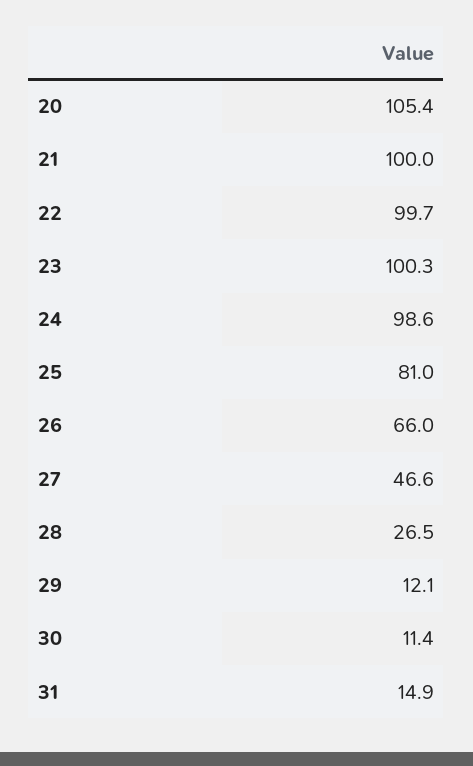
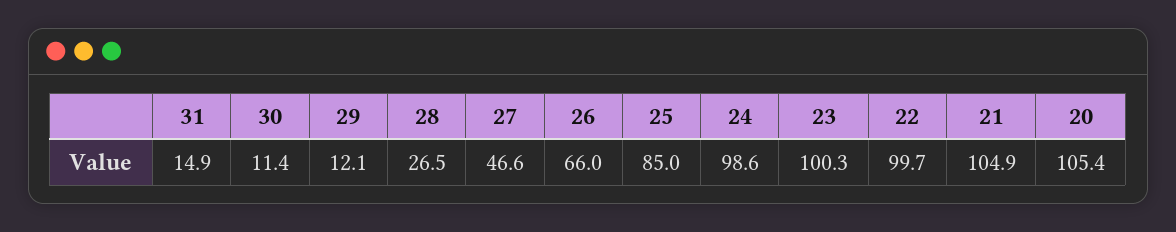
  {
    "20": 105.4,
-   "21": 100,
+   "21": 104.9,
    "22": 99.7,
    "23": 100.3,
    "24": 98.6,
-   "25": 81,
+   "25": 85,
    "26": 66,
    "27": 46.6,
    "28": 26.5,
    "29": 12.1,
    "30": 11.4,
    "31": 14.9
  }

